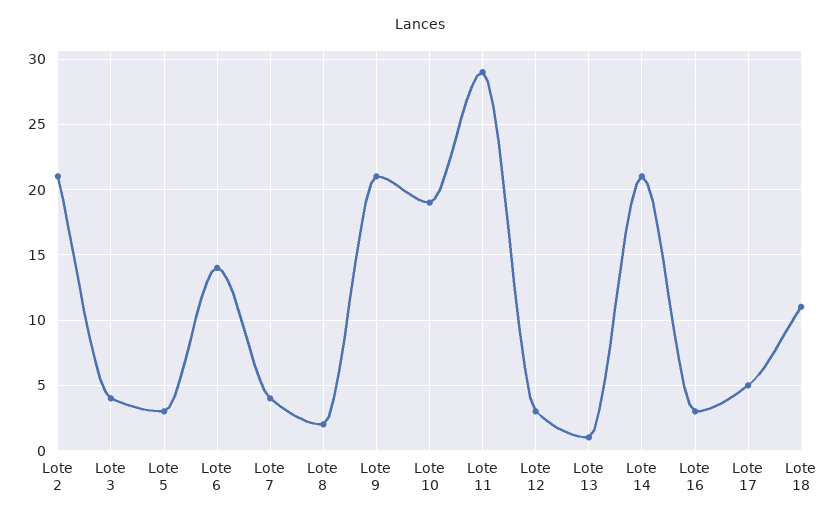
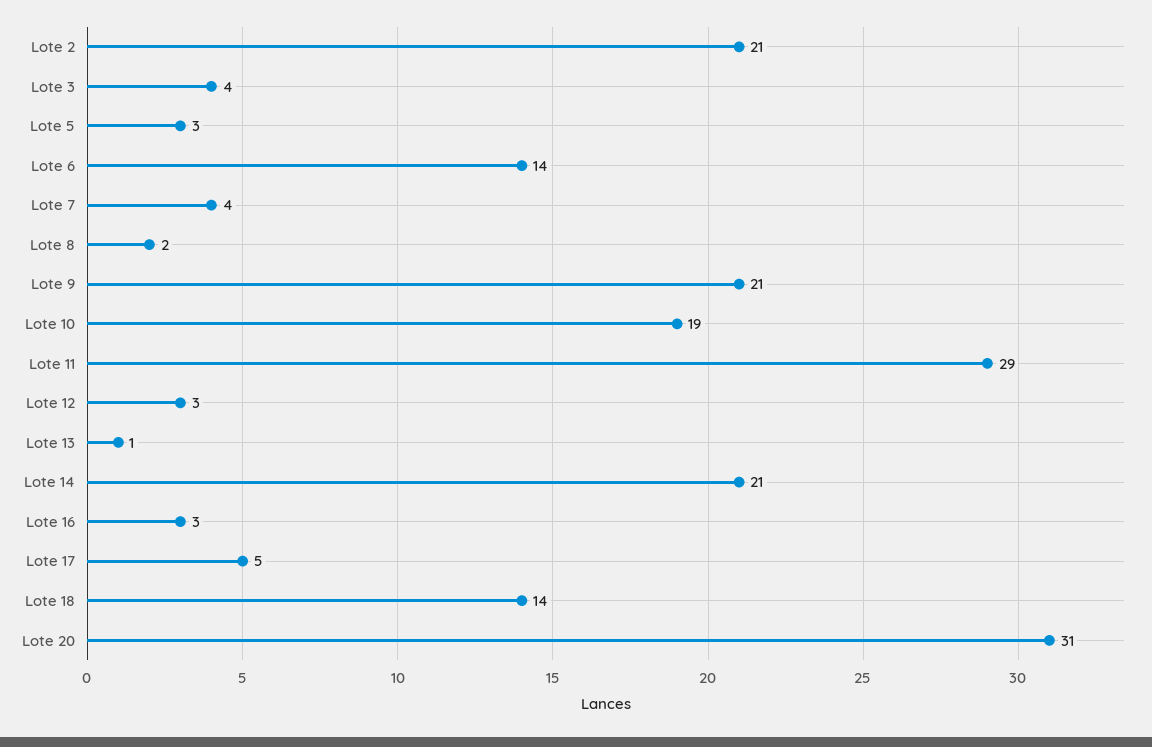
  {
    "Lote 2": 21,
    "Lote 3": 4,
    "Lote 5": 3,
    "Lote 6": 14,
    "Lote 7": 4,
    "Lote 8": 2,
    "Lote 9": 21,
    "Lote 10": 19,
    "Lote 11": 29,
    "Lote 12": 3,
    "Lote 13": 1,
    "Lote 14": 21,
    "Lote 16": 3,
    "Lote 17": 5,
-   "Lote 18": 11
+   "Lote 18": 14,
+   "Lote 20": 31
  }

